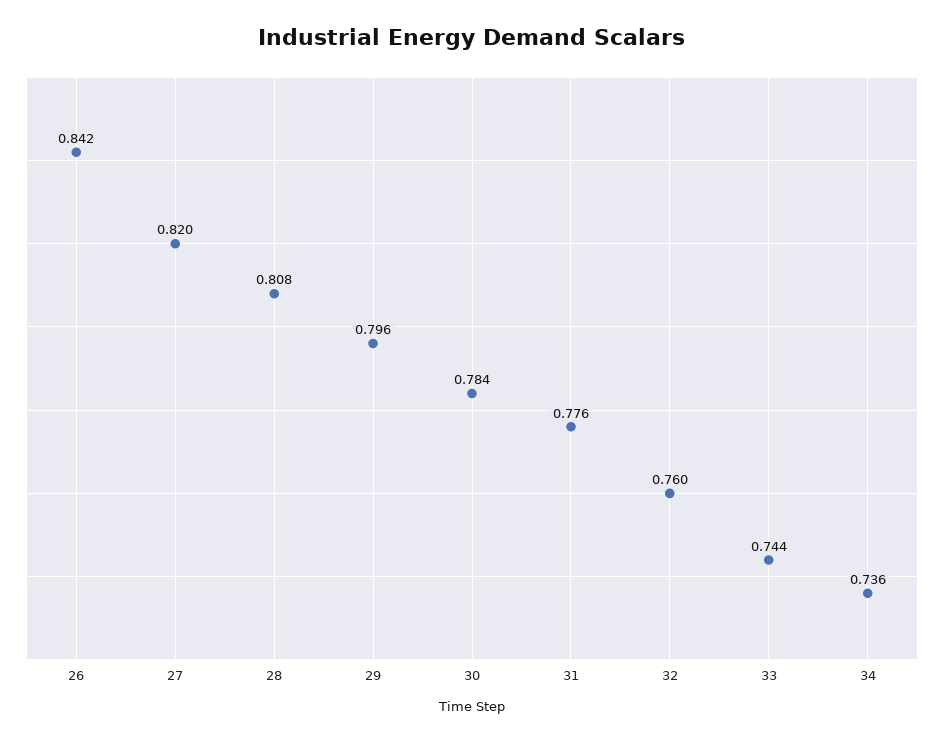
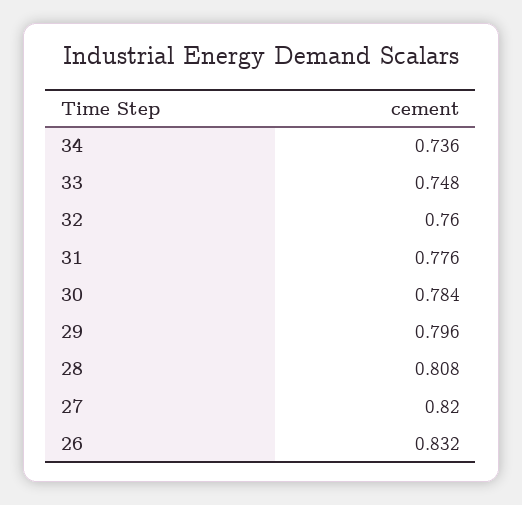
  {
-   "26": 0.842,
+   "26": 0.832,
    "27": 0.82,
    "28": 0.808,
    "29": 0.796,
    "30": 0.784,
    "31": 0.776,
    "32": 0.76,
-   "33": 0.744,
+   "33": 0.748,
    "34": 0.736
  }

